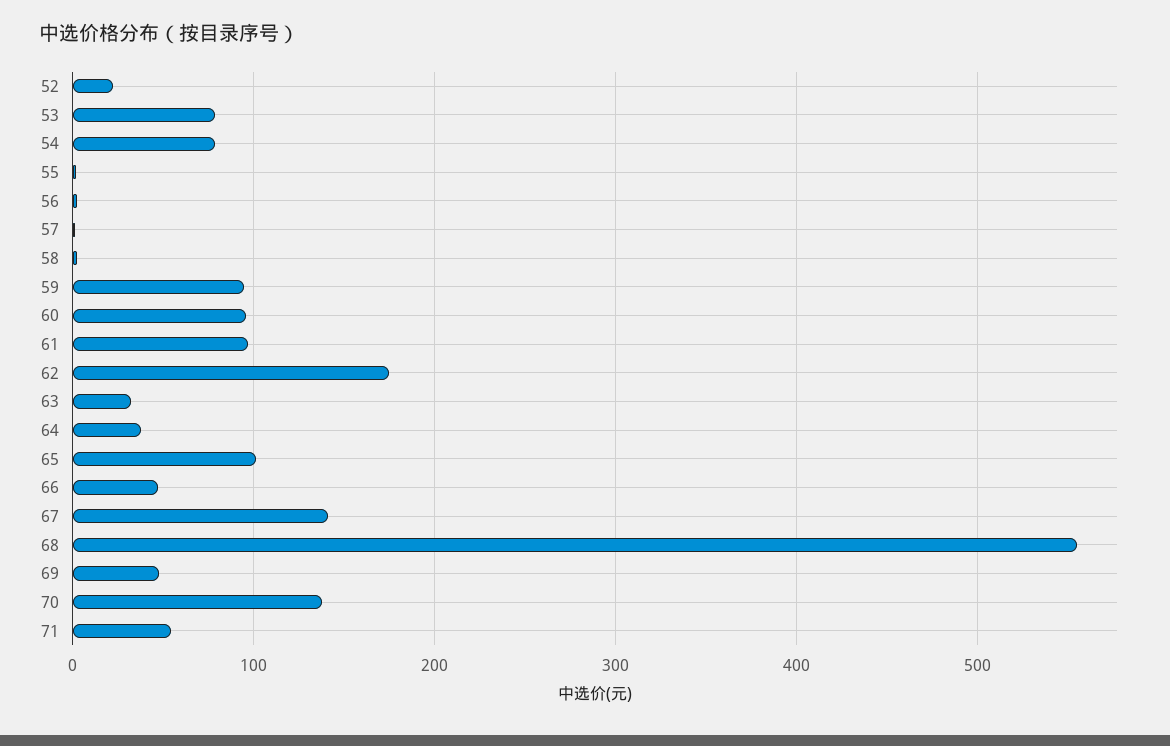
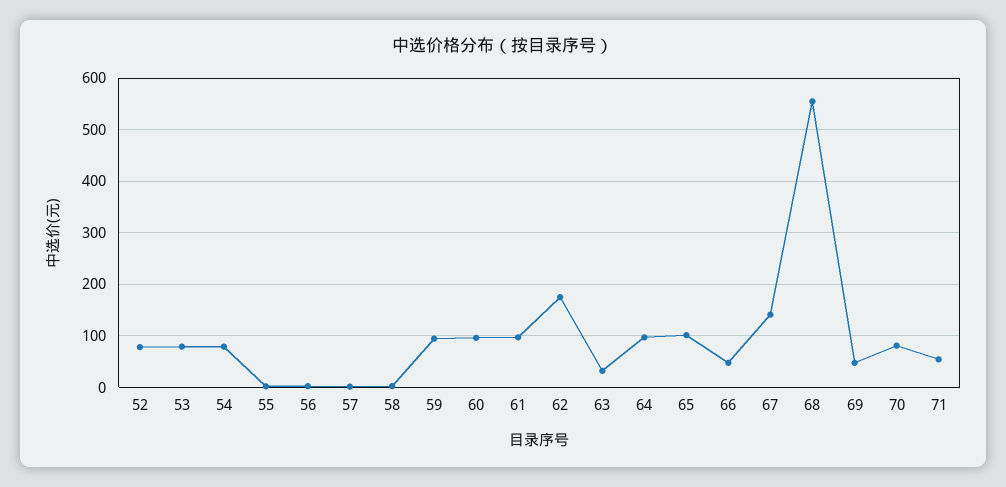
  {
-   "52": 20,
+   "52": 80,
    "53": 80,
    "54": 80,
    "55": 0,
    "56": 0,
    "57": 0,
    "58": 0,
    "59": 90,
    "60": 100,
    "61": 100,
    "62": 170,
    "63": 30,
-   "64": 40,
+   "64": 100,
    "65": 100,
    "66": 50,
    "67": 140,
    "68": 550,
    "69": 50,
-   "70": 140,
+   "70": 80,
    "71": 50
  }

